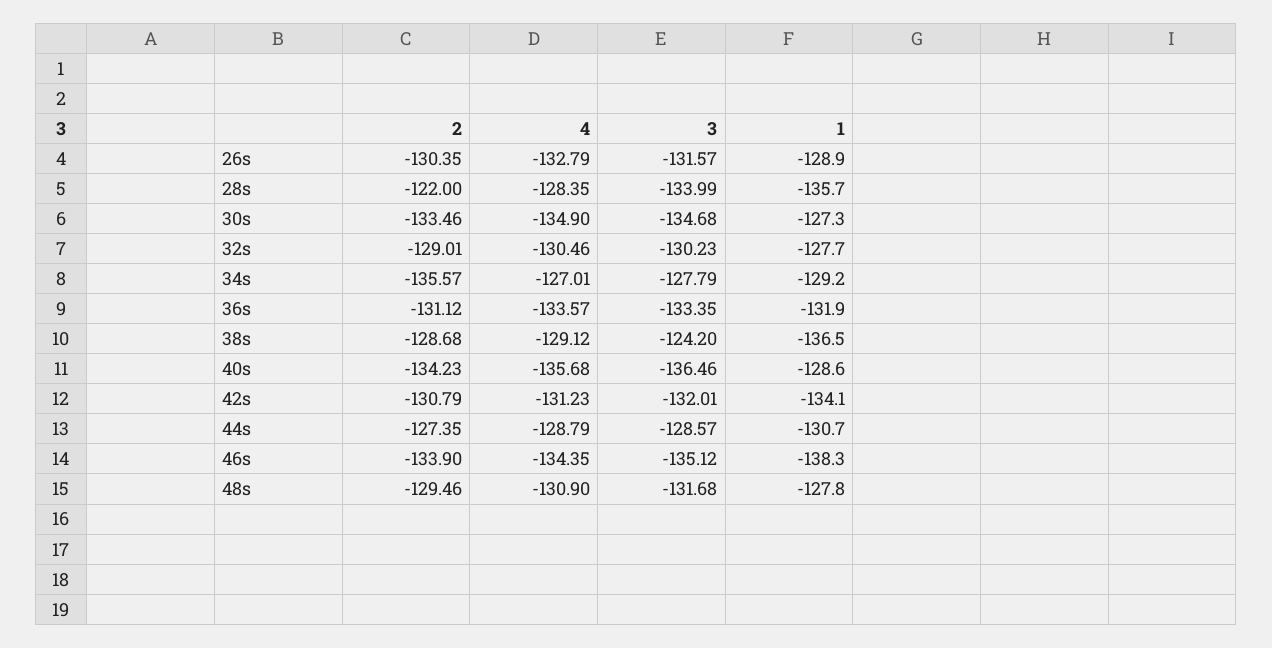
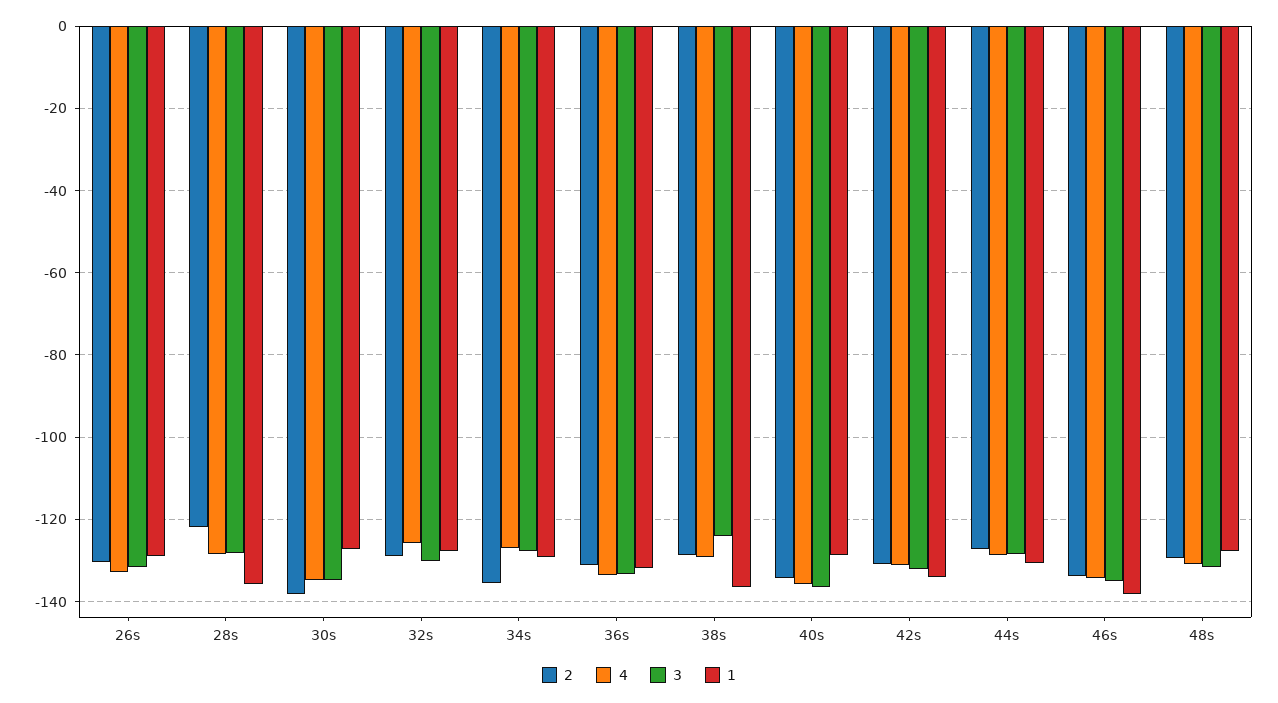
  {
    "2": {
      "26s": -130.35,
      "28s": -122,
-     "30s": -133.46,
+     "30s": -138,
      "32s": -129.01,
      "34s": -135.57,
      "36s": -131.12,
      "38s": -128.68,
      "40s": -134.23,
      "42s": -130.79,
      "44s": -127.35,
      "46s": -133.9,
      "48s": -129.46
    },
    "4": {
      "26s": -132.79,
      "28s": -128.35,
      "30s": -134.9,
-     "32s": -130.46,
+     "32s": -126,
      "34s": -127.01,
      "36s": -133.57,
      "38s": -129.12,
      "40s": -135.68,
      "42s": -131.23,
      "44s": -128.79,
      "46s": -134.35,
      "48s": -130.9
    },
    "3": {
      "26s": -131.57,
-     "28s": -133.99,
+     "28s": -128,
      "30s": -134.68,
      "32s": -130.23,
      "34s": -127.79,
      "36s": -133.35,
      "38s": -124.2,
      "40s": -136.46,
      "42s": -132.01,
      "44s": -128.57,
      "46s": -135.12,
      "48s": -131.68
    },
    "1": {
      "26s": -128.9,
      "28s": -135.7,
      "30s": -127.3,
      "32s": -127.7,
      "34s": -129.2,
      "36s": -131.9,
      "38s": -136.5,
      "40s": -128.6,
      "42s": -134.1,
      "44s": -130.7,
      "46s": -138.3,
      "48s": -127.8
    }
  }

